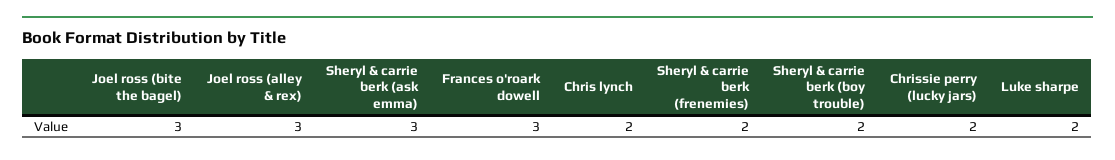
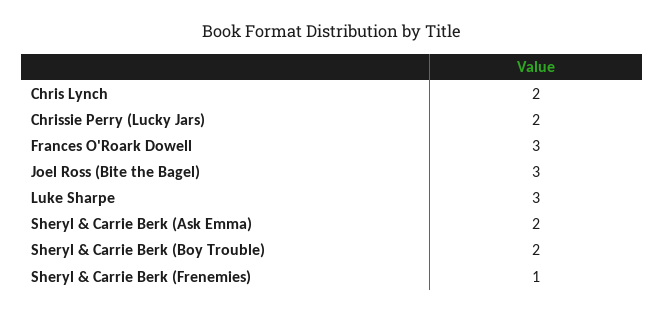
  {
    "Joel ross (bite the bagel)": 3,
-   "Joel ross (alley & rex)": 3,
-   "Sheryl & carrie berk (ask emma)": 3,
+   "Sheryl & carrie berk (ask emma)": 2,
    "Frances o'roark dowell": 3,
    "Chris lynch": 2,
-   "Sheryl & carrie berk (frenemies)": 2,
+   "Sheryl & carrie berk (frenemies)": 1,
    "Sheryl & carrie berk (boy trouble)": 2,
    "Chrissie perry (lucky jars)": 2,
-   "Luke sharpe": 2
+   "Luke sharpe": 3
  }

